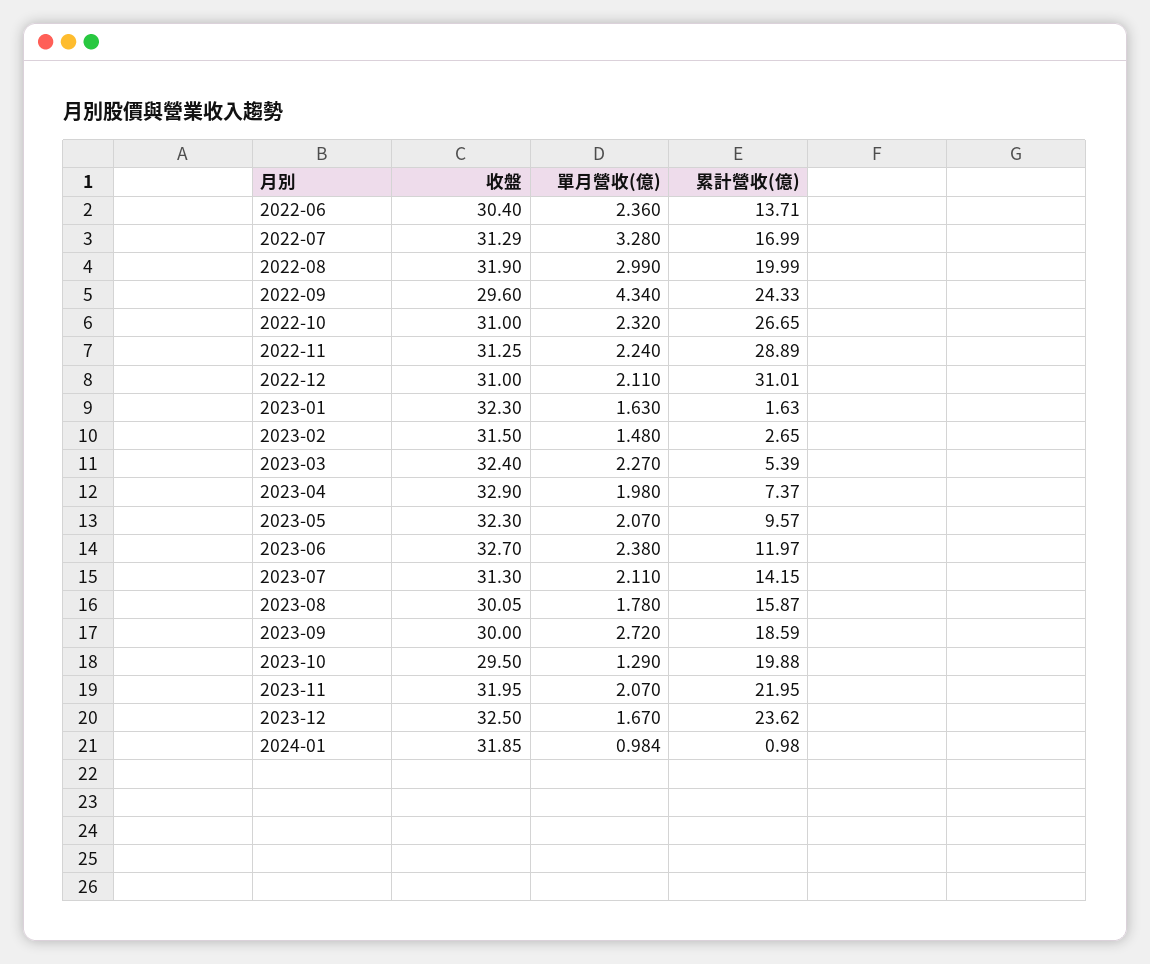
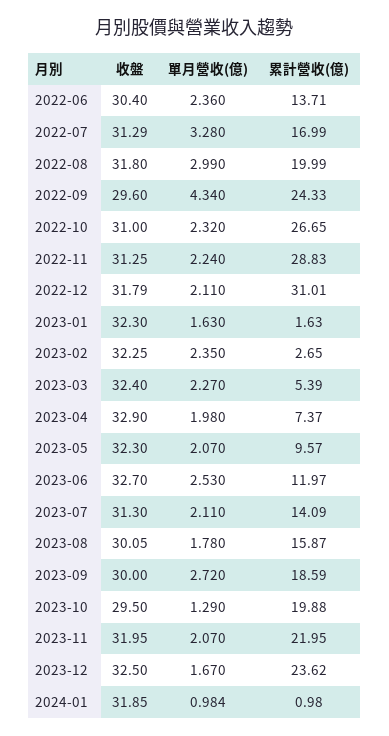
  {
    "收盤": {
      "2022-06": 30.4,
      "2022-07": 31.29,
-     "2022-08": 31.9,
+     "2022-08": 31.8,
      "2022-09": 29.6,
      "2022-10": 31,
      "2022-11": 31.25,
-     "2022-12": 31,
+     "2022-12": 31.79,
      "2023-01": 32.3,
-     "2023-02": 31.5,
+     "2023-02": 32.25,
      "2023-03": 32.4,
      "2023-04": 32.9,
      "2023-05": 32.3,
      "2023-06": 32.7,
      "2023-07": 31.3,
      "2023-08": 30.05,
      "2023-09": 30,
      "2023-10": 29.5,
      "2023-11": 31.95,
      "2023-12": 32.5,
      "2024-01": 31.85
    },
    "單月營收(億)": {
      "2022-06": 2.36,
      "2022-07": 3.28,
      "2022-08": 2.99,
      "2022-09": 4.34,
      "2022-10": 2.32,
      "2022-11": 2.24,
      "2022-12": 2.11,
      "2023-01": 1.63,
-     "2023-02": 1.48,
+     "2023-02": 2.35,
      "2023-03": 2.27,
      "2023-04": 1.98,
      "2023-05": 2.07,
-     "2023-06": 2.38,
+     "2023-06": 2.53,
      "2023-07": 2.11,
      "2023-08": 1.78,
      "2023-09": 2.72,
      "2023-10": 1.29,
      "2023-11": 2.07,
      "2023-12": 1.67,
      "2024-01": 0.984
    },
    "累計營收(億)": {
      "2022-06": 13.71,
      "2022-07": 16.99,
      "2022-08": 19.99,
      "2022-09": 24.33,
      "2022-10": 26.65,
-     "2022-11": 28.89,
+     "2022-11": 28.83,
      "2022-12": 31.01,
      "2023-01": 1.63,
      "2023-02": 2.65,
      "2023-03": 5.39,
      "2023-04": 7.37,
      "2023-05": 9.57,
      "2023-06": 11.97,
-     "2023-07": 14.15,
+     "2023-07": 14.09,
      "2023-08": 15.87,
      "2023-09": 18.59,
      "2023-10": 19.88,
      "2023-11": 21.95,
      "2023-12": 23.62,
      "2024-01": 0.98
    }
  }

